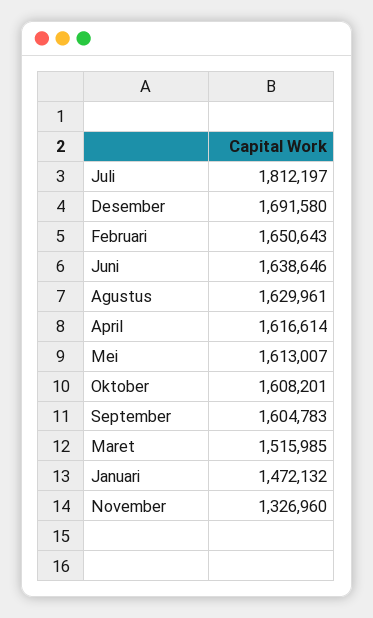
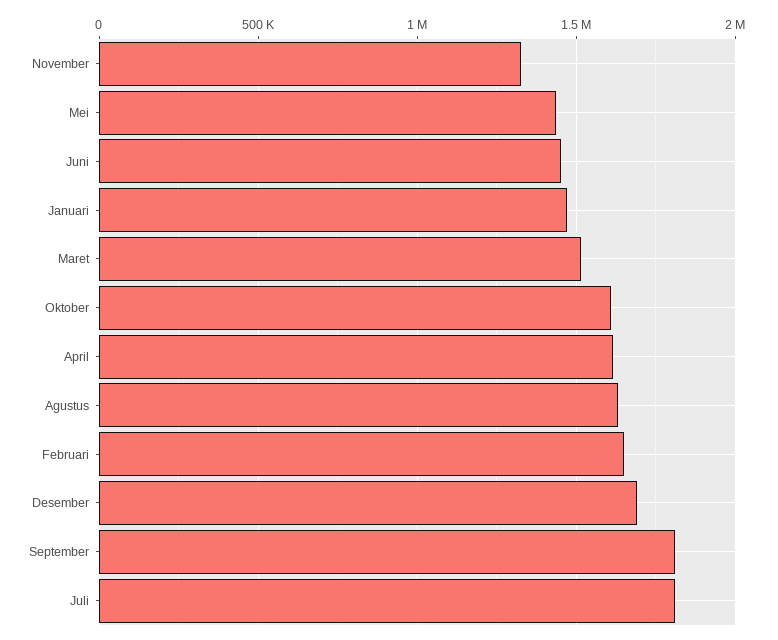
  {
    "Juli": 1812197,
    "Desember": 1691580,
    "Februari": 1650643,
-   "Juni": 1638646,
+   "Juni": 1450000,
    "Agustus": 1629961,
    "April": 1616614,
-   "Mei": 1613007,
+   "Mei": 1450000,
    "Oktober": 1608201,
-   "September": 1604783,
+   "September": 1800000,
    "Maret": 1515985,
    "Januari": 1472132,
    "November": 1326960
  }

